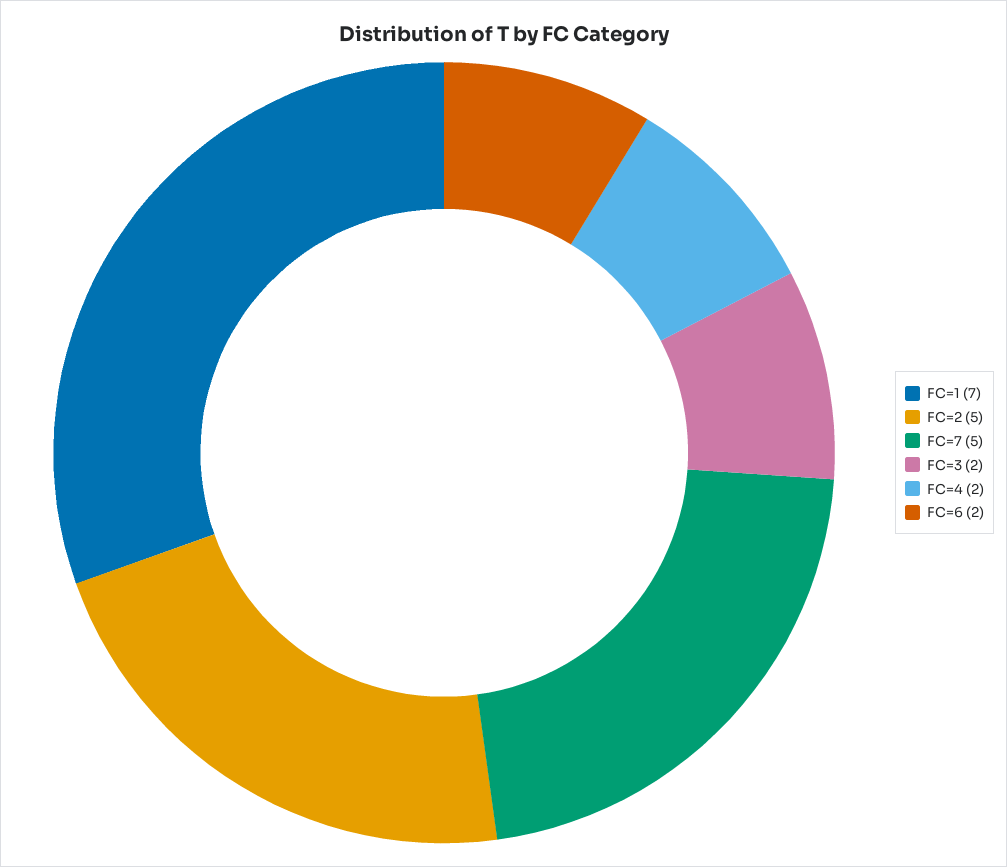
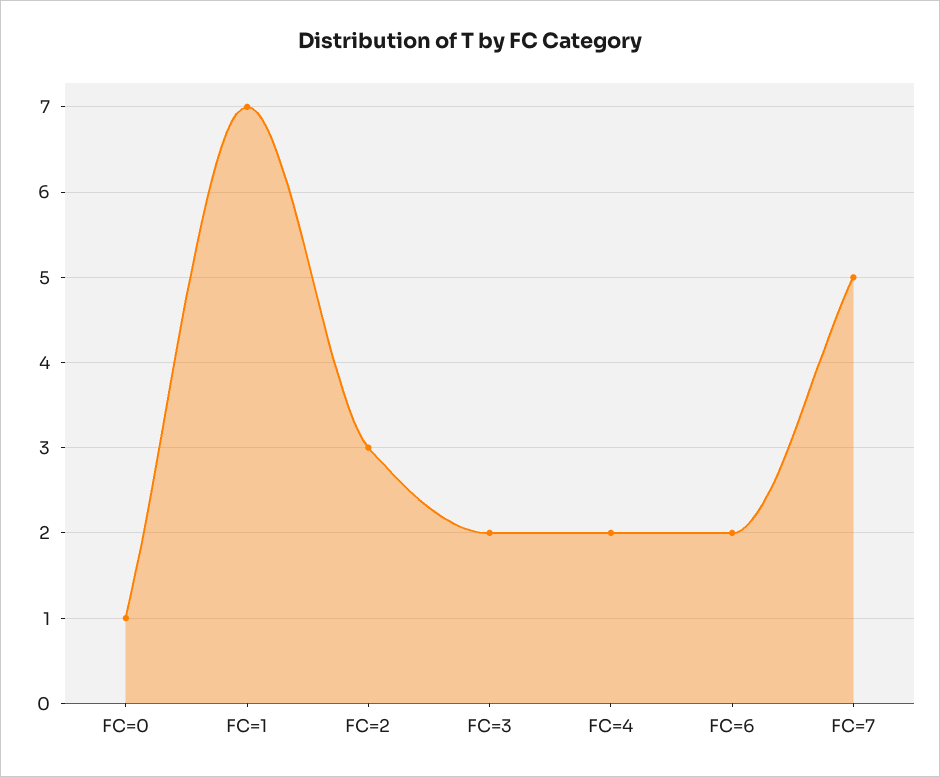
  {
    "FC=1": 7,
-   "FC=2": 5,
+   "FC=2": 3,
    "FC=7": 5,
    "FC=3": 2,
    "FC=4": 2,
-   "FC=6": 2
+   "FC=6": 2,
+   "FC=0": 1
  }

